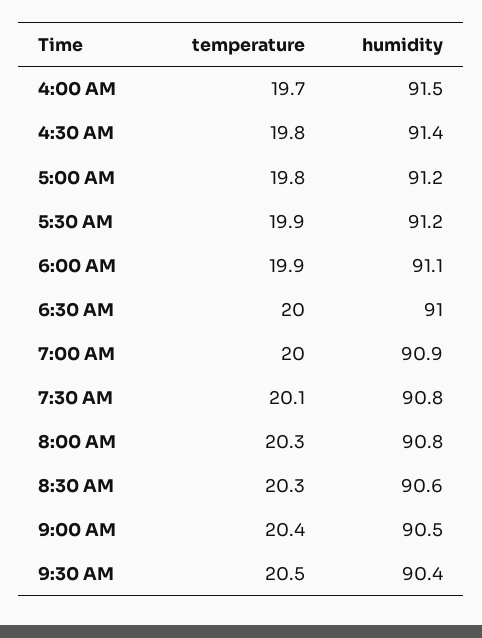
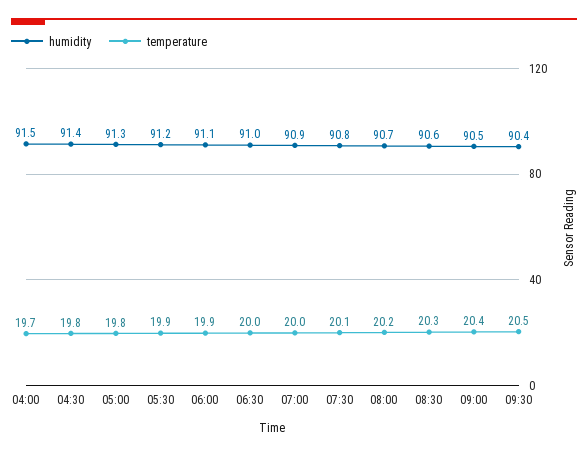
  {
    "temperature": {
      "4:00 AM": 19.7,
      "4:30 AM": 19.8,
      "5:00 AM": 19.8,
      "5:30 AM": 19.9,
      "6:00 AM": 19.9,
      "6:30 AM": 20,
      "7:00 AM": 20,
      "7:30 AM": 20.1,
-     "8:00 AM": 20.3,
+     "8:00 AM": 20.2,
      "8:30 AM": 20.3,
      "9:00 AM": 20.4,
      "9:30 AM": 20.5
    },
    "humidity": {
      "4:00 AM": 91.5,
      "4:30 AM": 91.4,
-     "5:00 AM": 91.2,
+     "5:00 AM": 91.3,
      "5:30 AM": 91.2,
      "6:00 AM": 91.1,
      "6:30 AM": 91,
      "7:00 AM": 90.9,
      "7:30 AM": 90.8,
-     "8:00 AM": 90.8,
+     "8:00 AM": 90.7,
      "8:30 AM": 90.6,
      "9:00 AM": 90.5,
      "9:30 AM": 90.4
    }
  }

